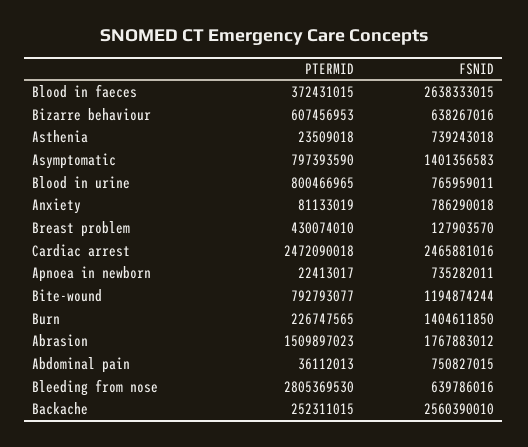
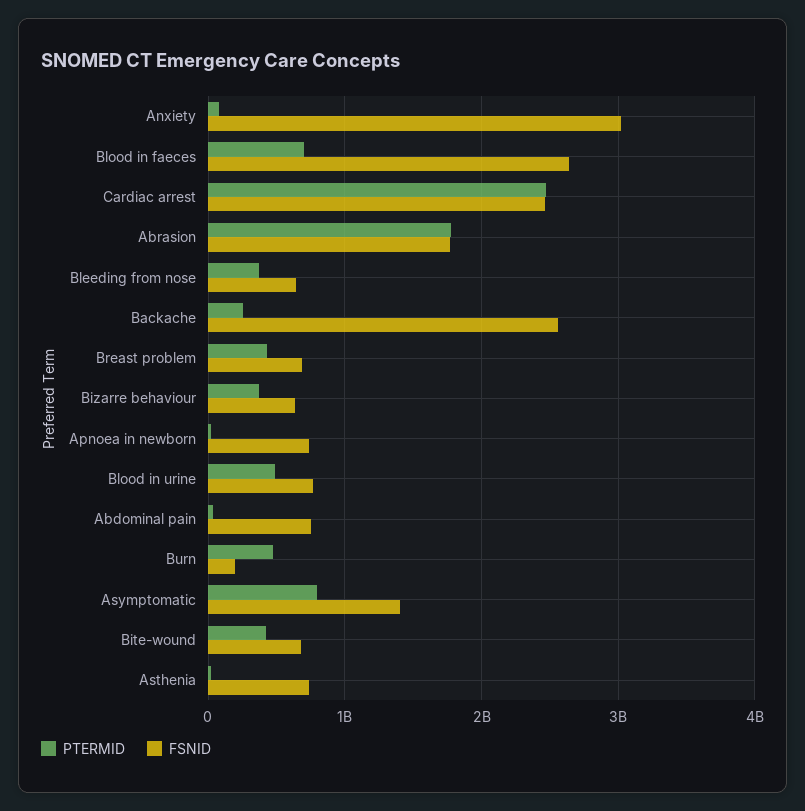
  {
    "PTERMID": {
-     "Blood in faeces": 372431015,
+     "Blood in faeces": 700000000,
-     "Bizarre behaviour": 607456953,
+     "Bizarre behaviour": 400000000,
      "Asthenia": 23509018,
      "Asymptomatic": 797393590,
-     "Blood in urine": 800466965,
+     "Blood in urine": 500000000,
      "Anxiety": 81133019,
      "Breast problem": 430074010,
      "Cardiac arrest": 2472090018,
      "Apnoea in newborn": 22413017,
-     "Bite-wound": 792793077,
+     "Bite-wound": 400000000,
-     "Burn": 226747565,
+     "Burn": 500000000,
-     "Abrasion": 1509897023,
+     "Abrasion": 1800000000,
      "Abdominal pain": 36112013,
-     "Bleeding from nose": 2805369530,
+     "Bleeding from nose": 400000000,
      "Backache": 252311015
    },
    "FSNID": {
      "Blood in faeces": 2638333015,
      "Bizarre behaviour": 638267016,
      "Asthenia": 739243018,
      "Asymptomatic": 1401356583,
      "Blood in urine": 765959011,
-     "Anxiety": 786290018,
+     "Anxiety": 3000000000,
-     "Breast problem": 127903570,
+     "Breast problem": 700000000,
      "Cardiac arrest": 2465881016,
      "Apnoea in newborn": 735282011,
-     "Bite-wound": 1194874244,
+     "Bite-wound": 700000000,
-     "Burn": 1404611850,
+     "Burn": 200000000,
      "Abrasion": 1767883012,
      "Abdominal pain": 750827015,
      "Bleeding from nose": 639786016,
      "Backache": 2560390010
    }
  }

